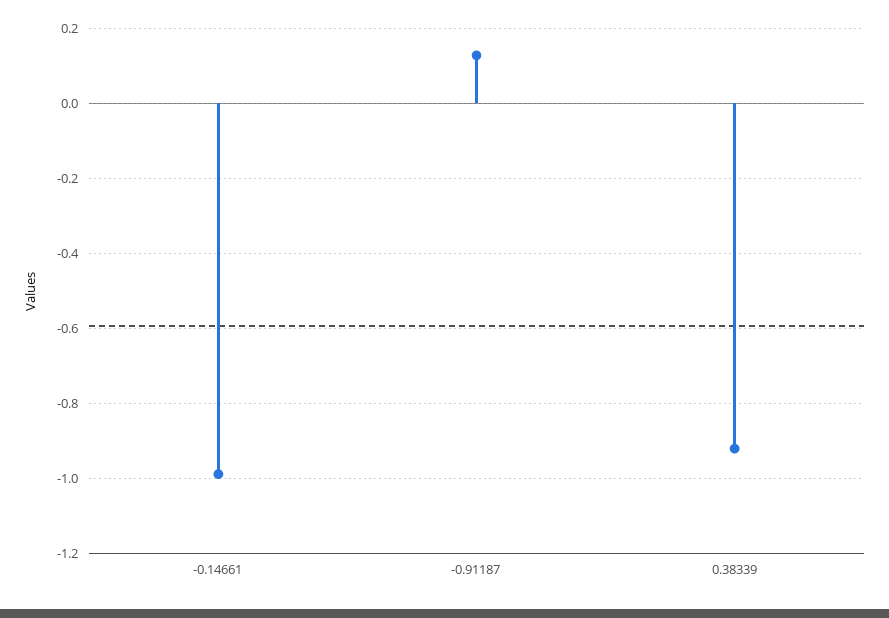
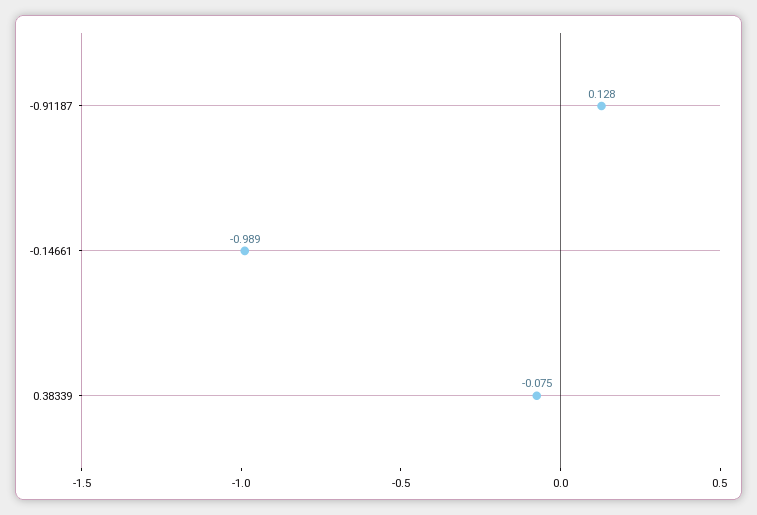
  {
    "-0.14661": -0.989,
    "-0.91187": 0.128,
-   "0.38339": -0.92
+   "0.38339": -0.075
  }

